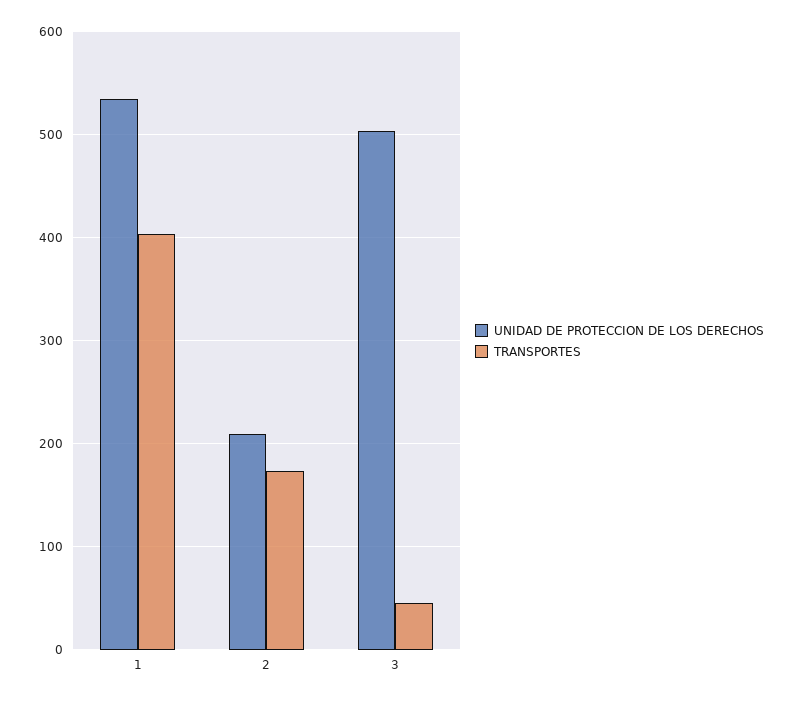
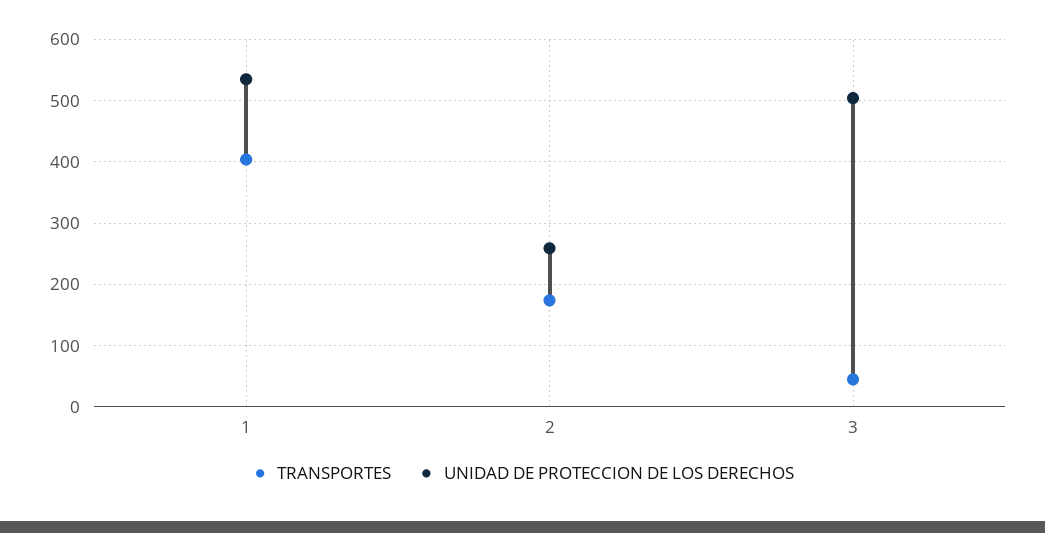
  {
    "UNIDAD DE PROTECCION DE LOS DERECHOS": {
      "1": 540,
-     "2": 210,
+     "2": 260,
      "3": 500
    },
    "TRANSPORTES": {
      "1": 400,
      "2": 170,
      "3": 50
    }
  }

